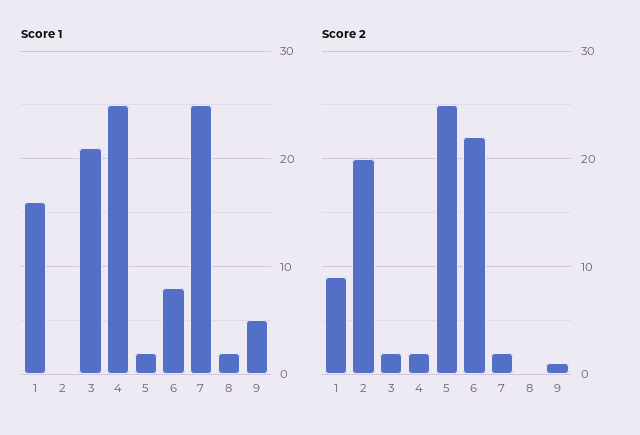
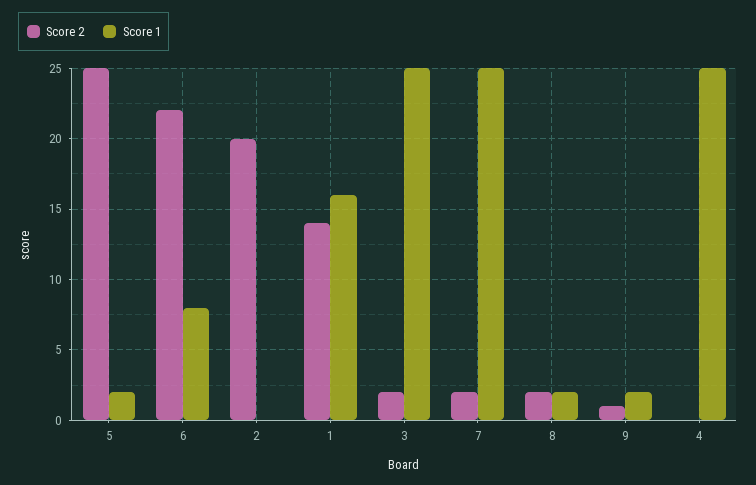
  {
    "Score 1": {
      "1": 16,
      "2": 0,
-     "3": 21,
+     "3": 25,
      "4": 25,
      "5": 2,
      "6": 8,
      "7": 25,
      "8": 2,
-     "9": 5
+     "9": 2
    },
    "Score 2": {
-     "1": 9,
+     "1": 14,
      "2": 20,
      "3": 2,
-     "4": 2,
+     "4": 0,
      "5": 25,
      "6": 22,
      "7": 2,
-     "8": 0,
+     "8": 2,
      "9": 1
    }
  }

